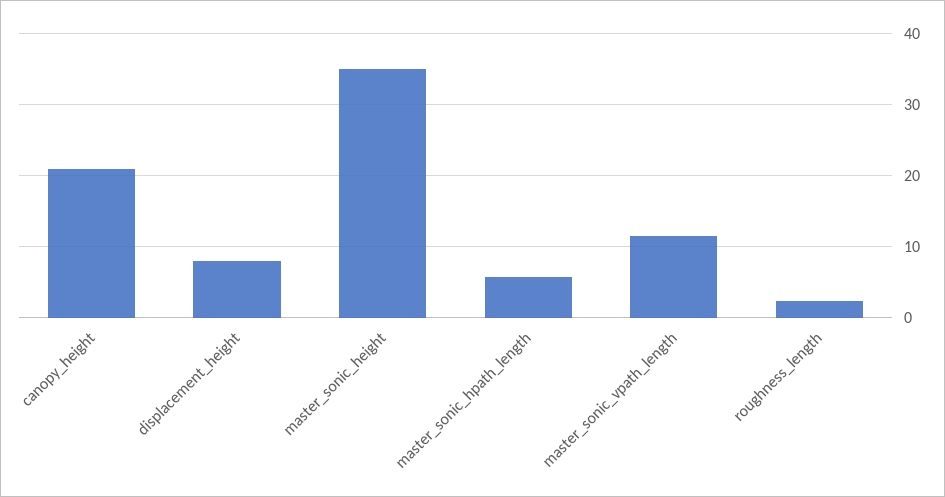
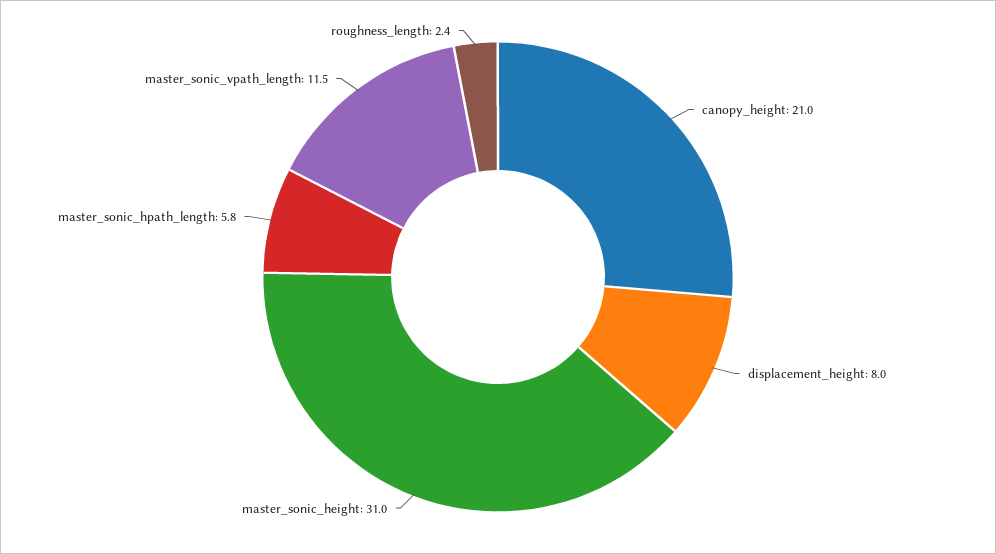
  {
    "canopy_height": 21,
    "displacement_height": 8,
-   "master_sonic_height": 35,
+   "master_sonic_height": 31,
    "master_sonic_hpath_length": 5.8,
    "master_sonic_vpath_length": 11.5,
    "roughness_length": 2.4
  }

